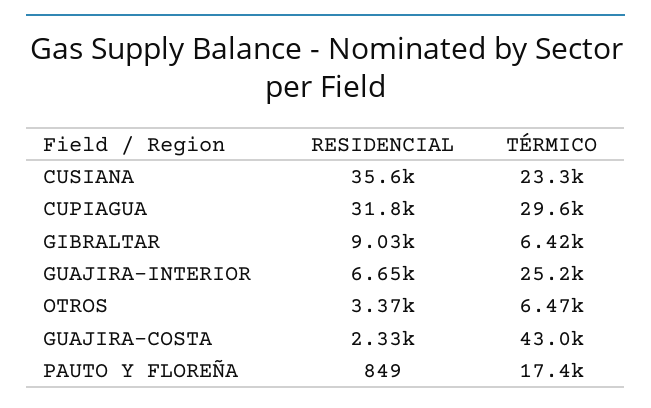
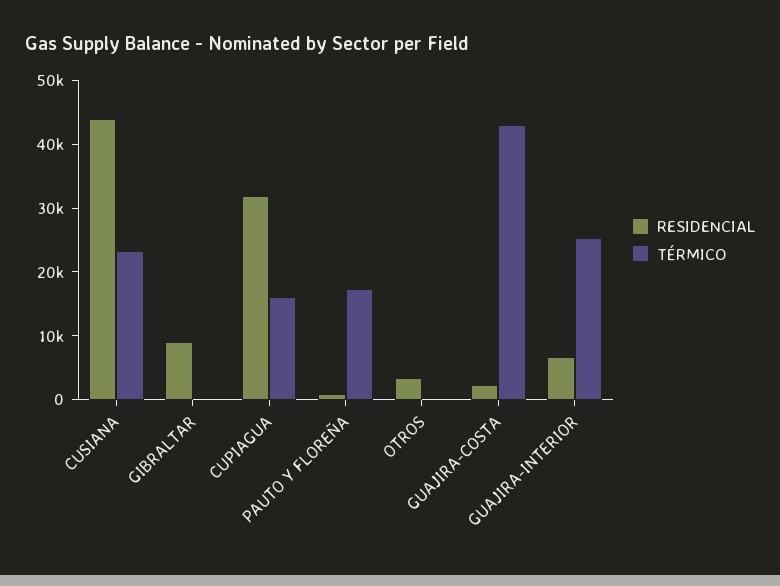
  {
    "RESIDENCIAL": {
-     "CUSIANA": 35600,
+     "CUSIANA": 44000,
      "CUPIAGUA": 31800,
      "GIBRALTAR": 9030,
      "GUAJIRA-INTERIOR": 6650,
      "OTROS": 3370,
      "GUAJIRA-COSTA": 2330,
      "PAUTO Y FLOREÑA": 849
    },
    "TÉRMICO": {
      "CUSIANA": 23300,
-     "CUPIAGUA": 29600,
+     "CUPIAGUA": 16000,
-     "GIBRALTAR": 6420,
+     "GIBRALTAR": 0,
      "GUAJIRA-INTERIOR": 25200,
-     "OTROS": 6470,
+     "OTROS": 0,
      "GUAJIRA-COSTA": 43000,
      "PAUTO Y FLOREÑA": 17400
    }
  }

